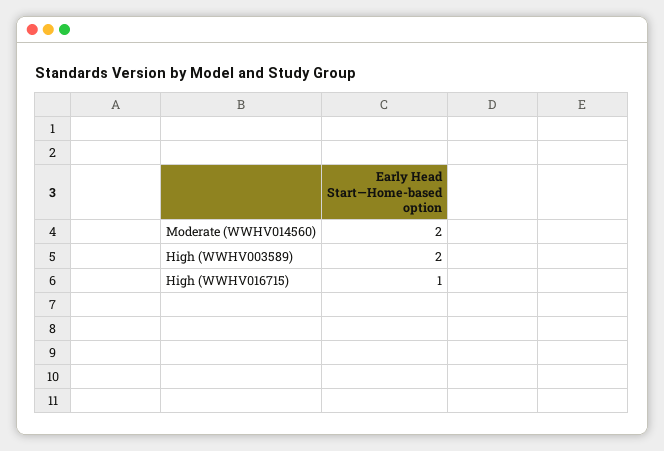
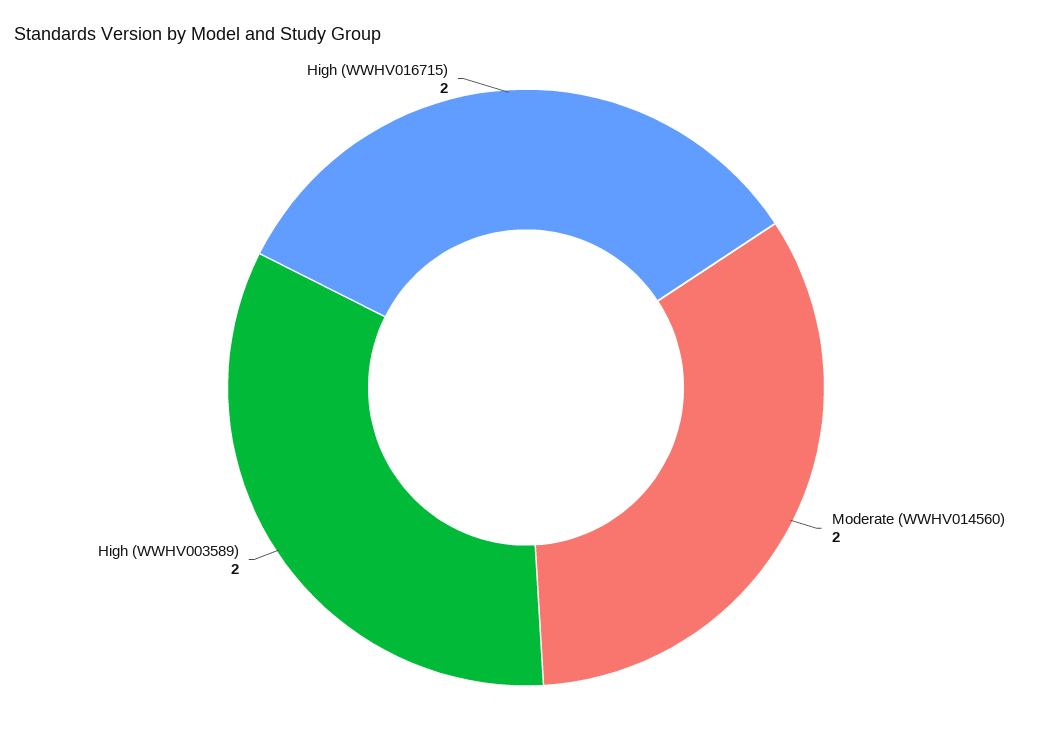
  {
    "Moderate (WWHV014560)": 2,
    "High (WWHV003589)": 2,
-   "High (WWHV016715)": 1
+   "High (WWHV016715)": 2
  }

